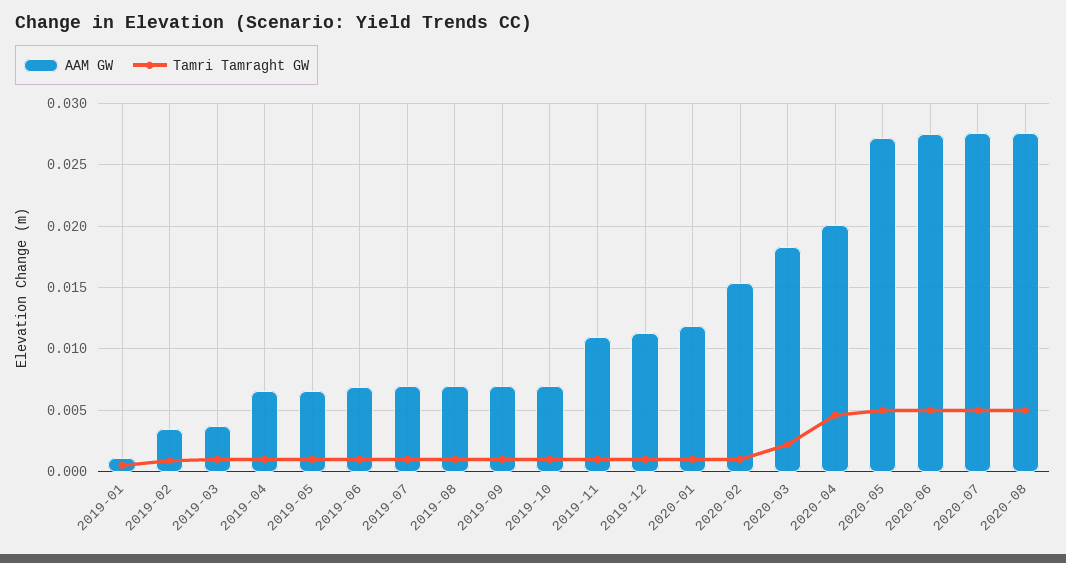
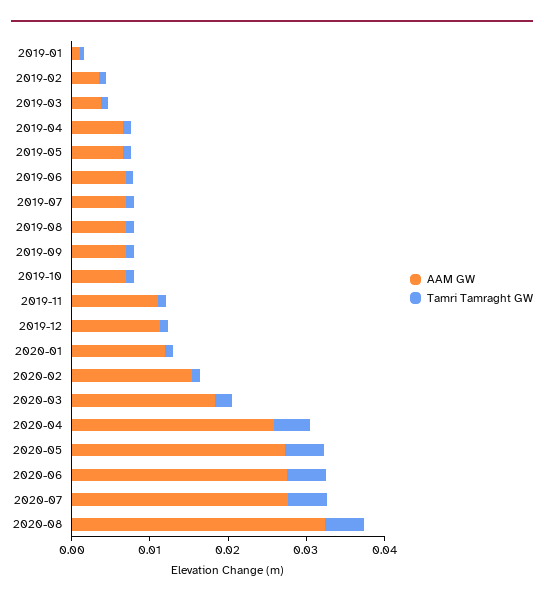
  {
    "AAM GW": {
      "2019-01": 0.001,
      "2019-02": 0.0035,
      "2019-03": 0.0035,
      "2019-04": 0.0065,
      "2019-05": 0.0065,
      "2019-06": 0.007,
      "2019-07": 0.007,
      "2019-08": 0.007,
      "2019-09": 0.007,
      "2019-10": 0.007,
      "2019-11": 0.011,
      "2019-12": 0.0115,
      "2020-01": 0.012,
      "2020-02": 0.0155,
      "2020-03": 0.0185,
-     "2020-04": 0.02,
+     "2020-04": 0.026,
      "2020-05": 0.027,
      "2020-06": 0.0275,
      "2020-07": 0.0275,
-     "2020-08": 0.0275
+     "2020-08": 0.032
    },
    "Tamri Tamraght GW": {
      "2019-01": 0.0005,
      "2019-02": 0.001,
      "2019-03": 0.001,
      "2019-04": 0.001,
      "2019-05": 0.001,
      "2019-06": 0.001,
      "2019-07": 0.001,
      "2019-08": 0.001,
      "2019-09": 0.001,
      "2019-10": 0.001,
      "2019-11": 0.001,
      "2019-12": 0.001,
      "2020-01": 0.001,
      "2020-02": 0.001,
      "2020-03": 0.002,
      "2020-04": 0.0045,
      "2020-05": 0.005,
      "2020-06": 0.005,
      "2020-07": 0.005,
      "2020-08": 0.005
    }
  }

